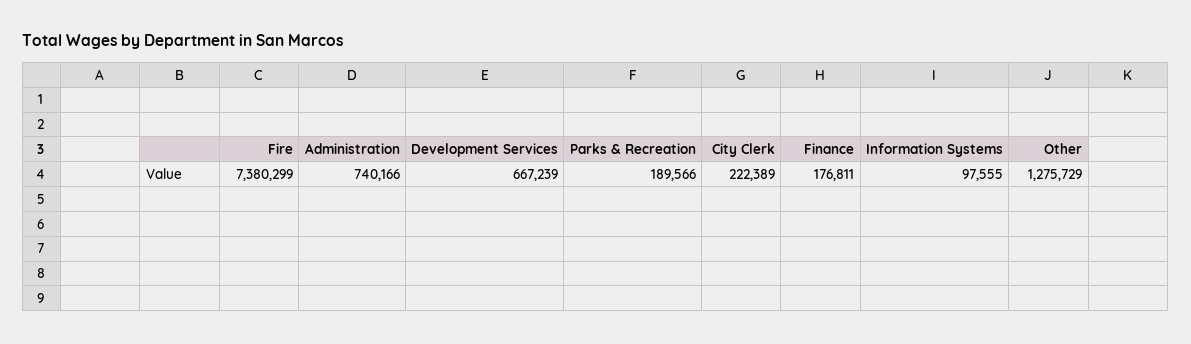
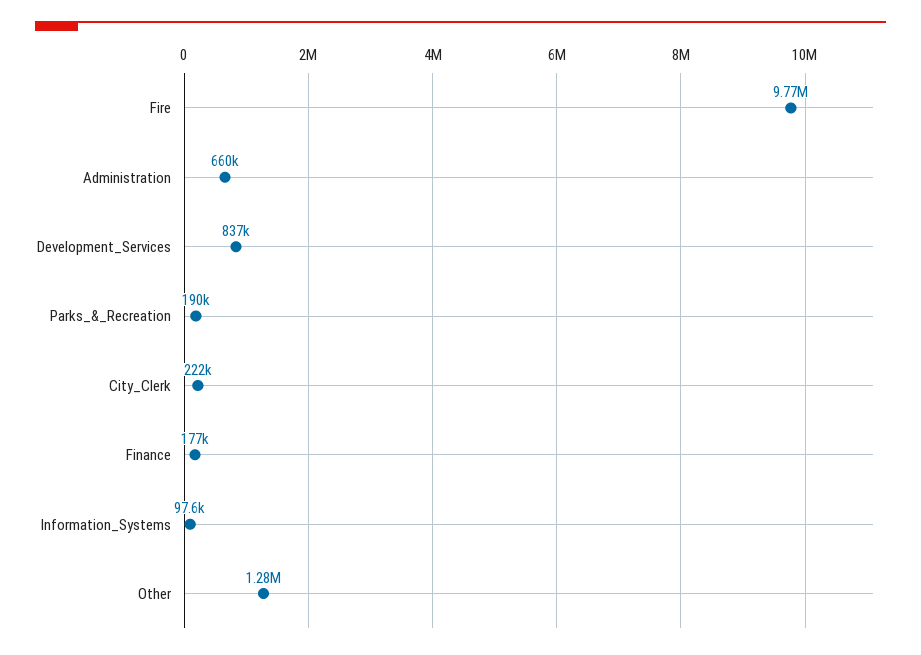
  {
-   "Fire": 7380299,
+   "Fire": 9770000,
-   "Administration": 740166,
+   "Administration": 660000,
-   "Development Services": 667239,
+   "Development Services": 837000,
    "Parks & Recreation": 189566,
    "City Clerk": 222389,
    "Finance": 176811,
    "Information Systems": 97555,
    "Other": 1275729
  }

